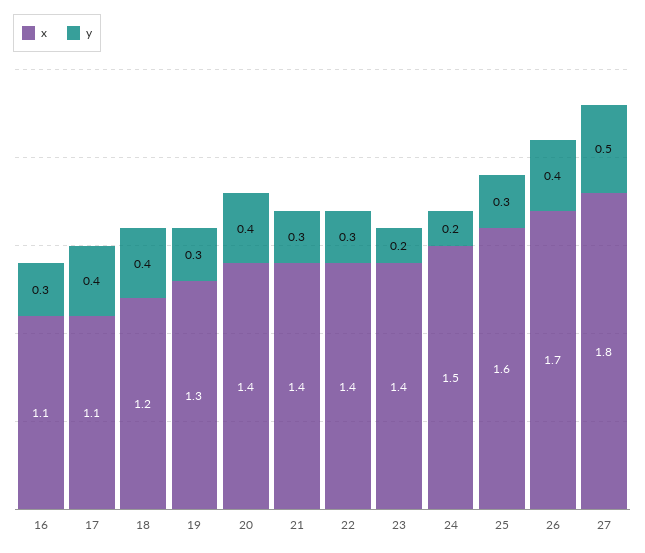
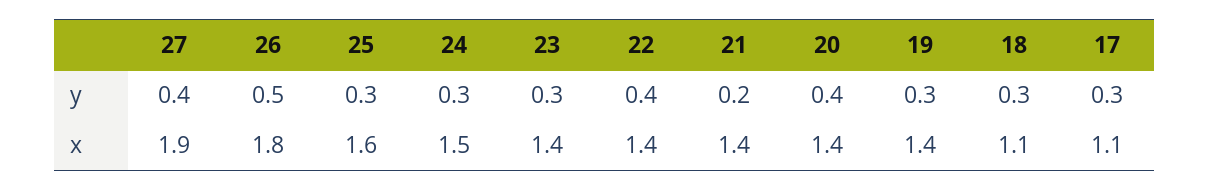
  {
    "x": {
-     "16": 1.1,
      "17": 1.1,
-     "18": 1.2,
+     "18": 1.1,
-     "19": 1.3,
+     "19": 1.4,
      "20": 1.4,
      "21": 1.4,
      "22": 1.4,
      "23": 1.4,
      "24": 1.5,
      "25": 1.6,
-     "26": 1.7,
+     "26": 1.8,
-     "27": 1.8
+     "27": 1.9
    },
    "y": {
-     "16": 0.3,
-     "17": 0.4,
+     "17": 0.3,
-     "18": 0.4,
+     "18": 0.3,
      "19": 0.3,
      "20": 0.4,
-     "21": 0.3,
+     "21": 0.2,
-     "22": 0.3,
+     "22": 0.4,
-     "23": 0.2,
+     "23": 0.3,
-     "24": 0.2,
+     "24": 0.3,
      "25": 0.3,
-     "26": 0.4,
+     "26": 0.5,
-     "27": 0.5
+     "27": 0.4
    }
  }

